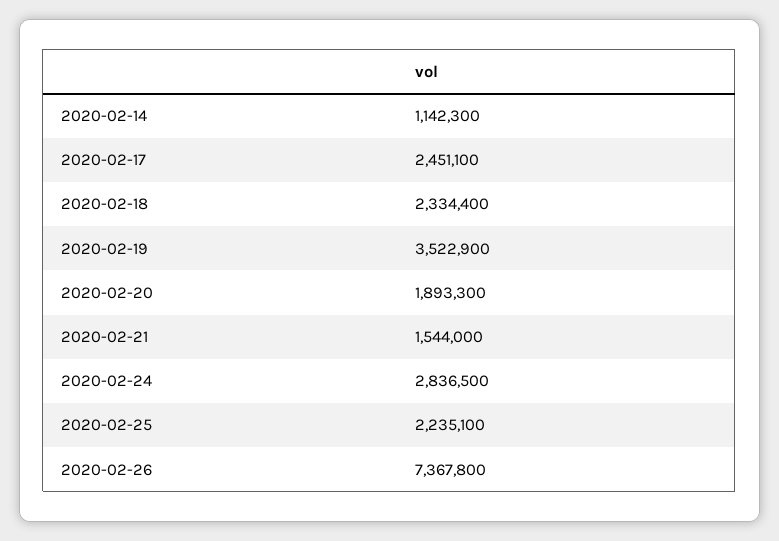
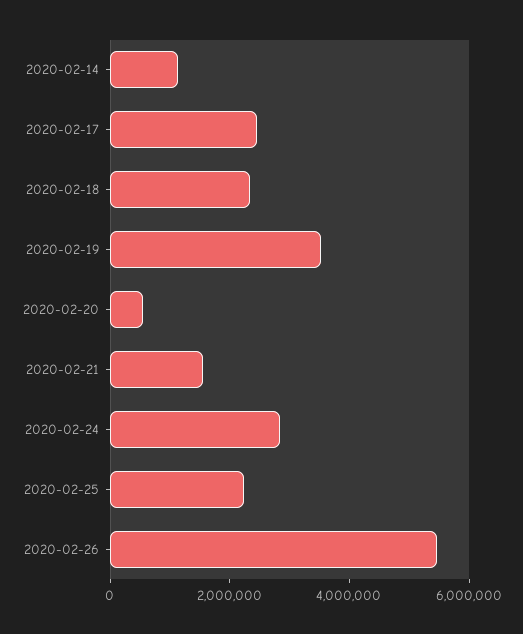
  {
    "2020-02-14": 1142300,
    "2020-02-17": 2451100,
    "2020-02-18": 2334400,
    "2020-02-19": 3522900,
-   "2020-02-20": 1893300,
+   "2020-02-20": 500000,
    "2020-02-21": 1544000,
    "2020-02-24": 2836500,
    "2020-02-25": 2235100,
-   "2020-02-26": 7367800
+   "2020-02-26": 5500000
  }

